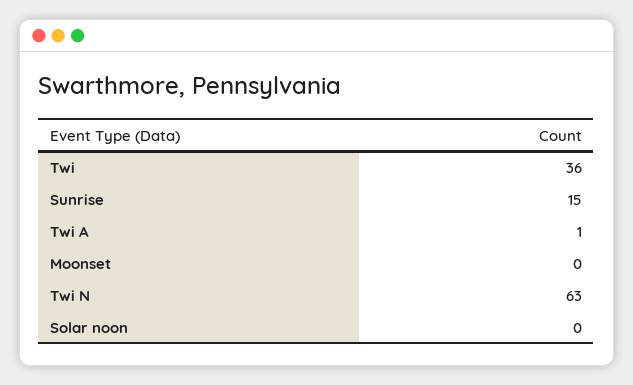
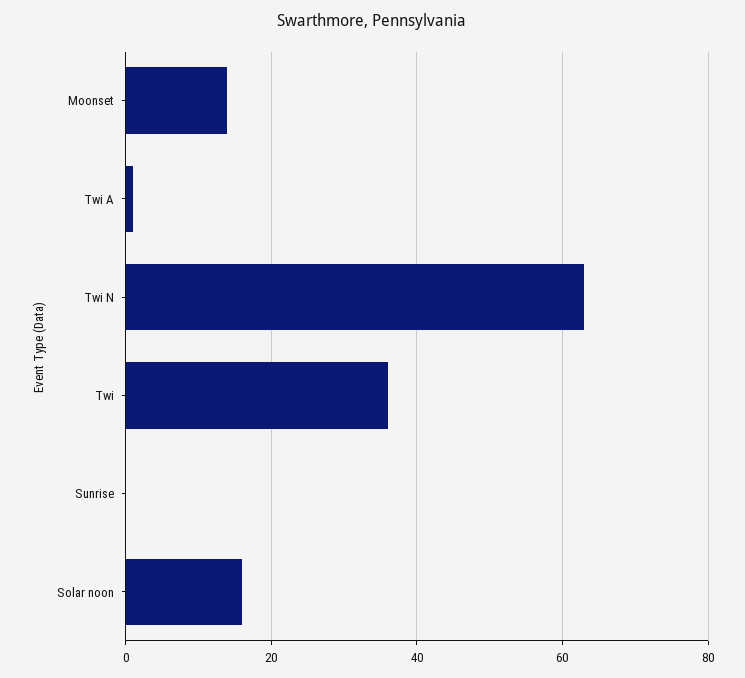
  {
    "Twi": 36,
-   "Sunrise": 15,
+   "Sunrise": 0,
    "Twi A": 1,
-   "Moonset": 0,
+   "Moonset": 15,
    "Twi N": 63,
-   "Solar noon": 0
+   "Solar noon": 15
  }

